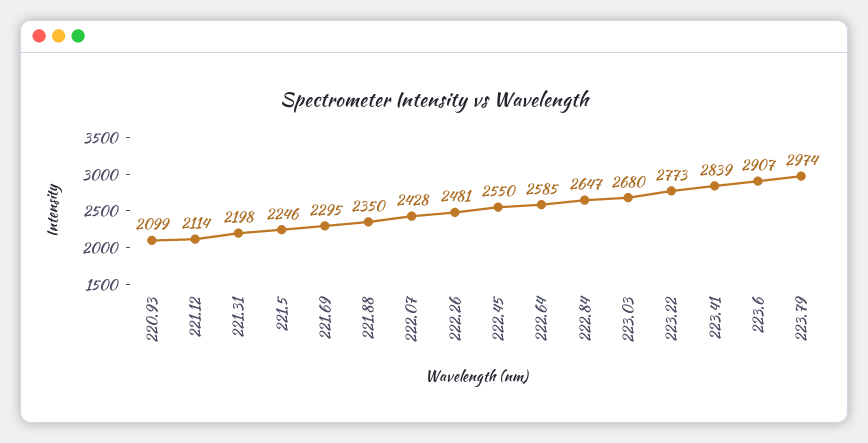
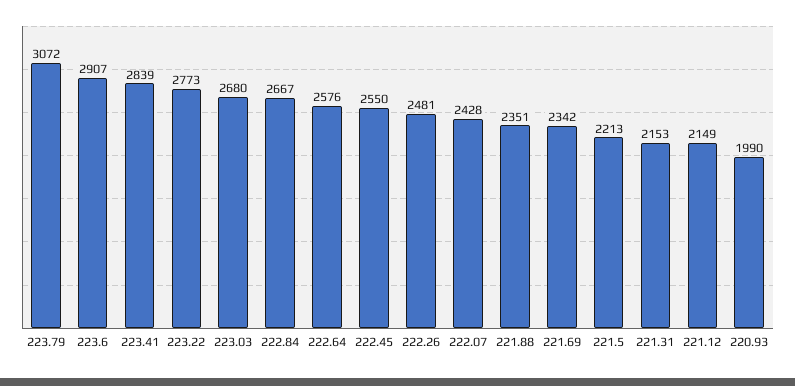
  {
-   "220.93": 2099,
+   "220.93": 1990,
-   "221.12": 2114,
+   "221.12": 2149,
-   "221.31": 2198,
+   "221.31": 2153,
-   "221.5": 2246,
+   "221.5": 2213,
-   "221.69": 2295,
+   "221.69": 2342,
-   "221.88": 2350,
+   "221.88": 2351,
    "222.07": 2428,
    "222.26": 2481,
    "222.45": 2550,
-   "222.64": 2585,
+   "222.64": 2576,
-   "222.84": 2647,
+   "222.84": 2667,
    "223.03": 2680,
    "223.22": 2773,
    "223.41": 2839,
    "223.6": 2907,
-   "223.79": 2974
+   "223.79": 3072
  }

